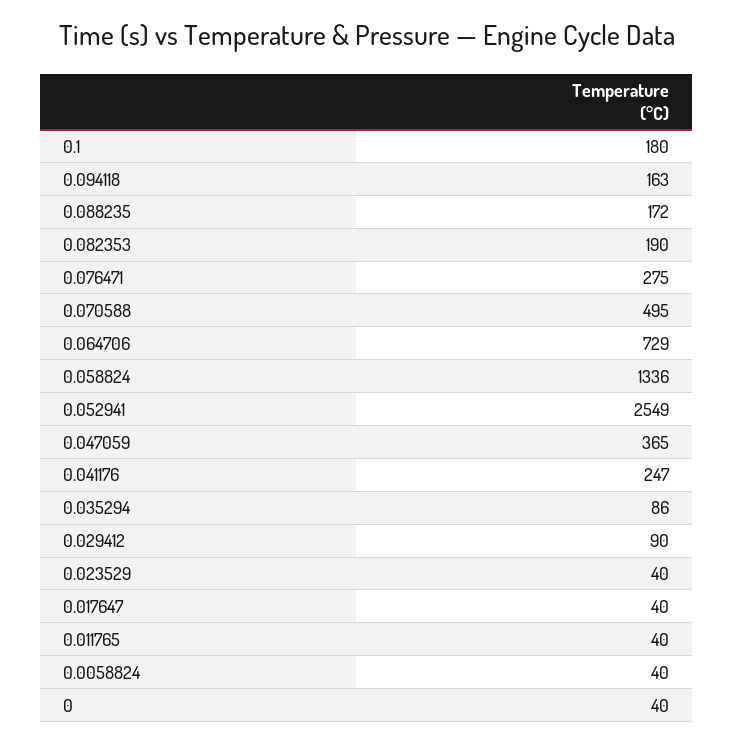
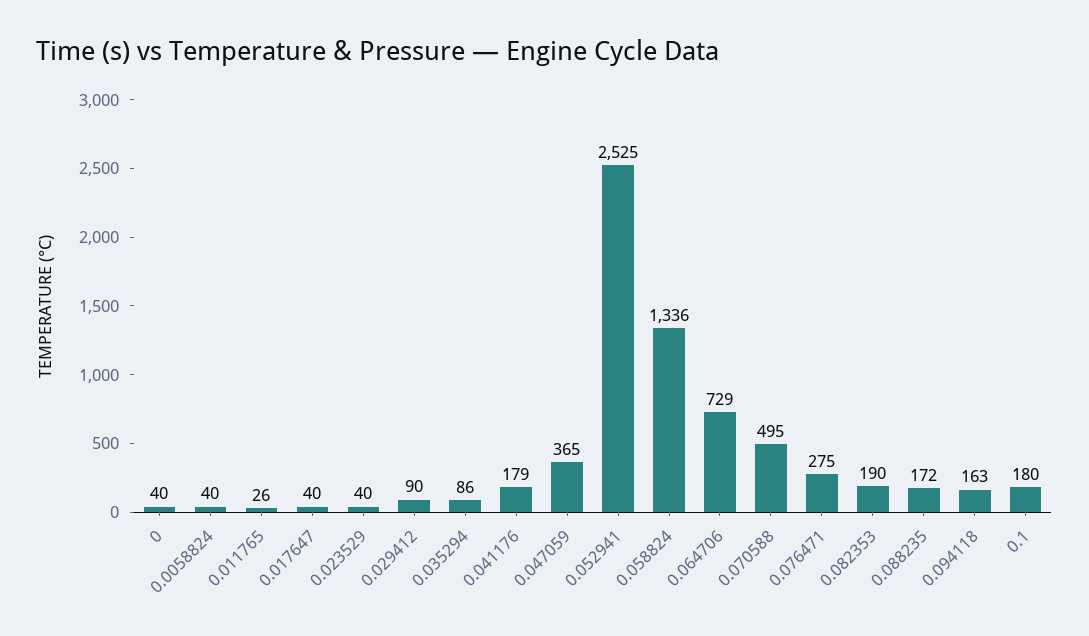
  {
    "0.1": 180,
    "0.094118": 163,
    "0.088235": 172,
    "0.082353": 190,
    "0.076471": 275,
    "0.070588": 495,
    "0.064706": 729,
    "0.058824": 1336,
-   "0.052941": 2549,
+   "0.052941": 2525,
    "0.047059": 365,
-   "0.041176": 247,
+   "0.041176": 179,
    "0.035294": 86,
    "0.029412": 90,
    "0.023529": 40,
    "0.017647": 40,
-   "0.011765": 40,
+   "0.011765": 26,
    "0.0058824": 40,
    "0": 40
  }

